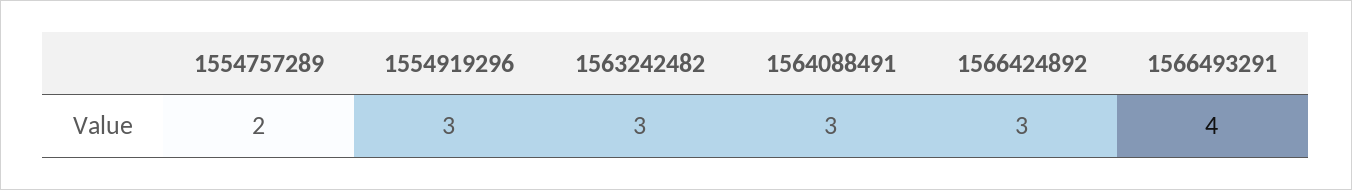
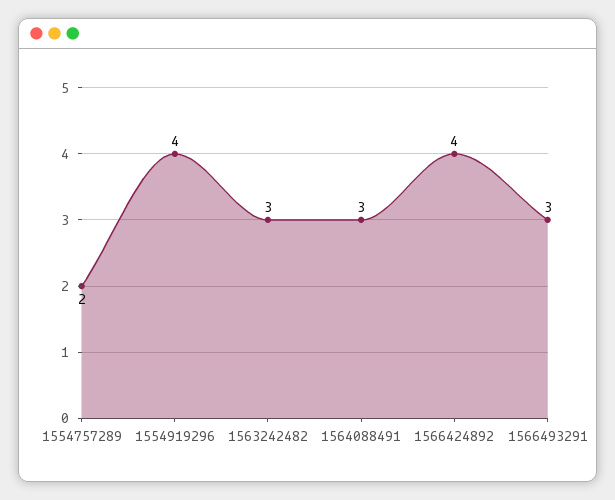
  {
    "1554757289": 2,
-   "1554919296": 3,
+   "1554919296": 4,
    "1563242482": 3,
    "1564088491": 3,
-   "1566424892": 3,
+   "1566424892": 4,
-   "1566493291": 4
+   "1566493291": 3
  }

